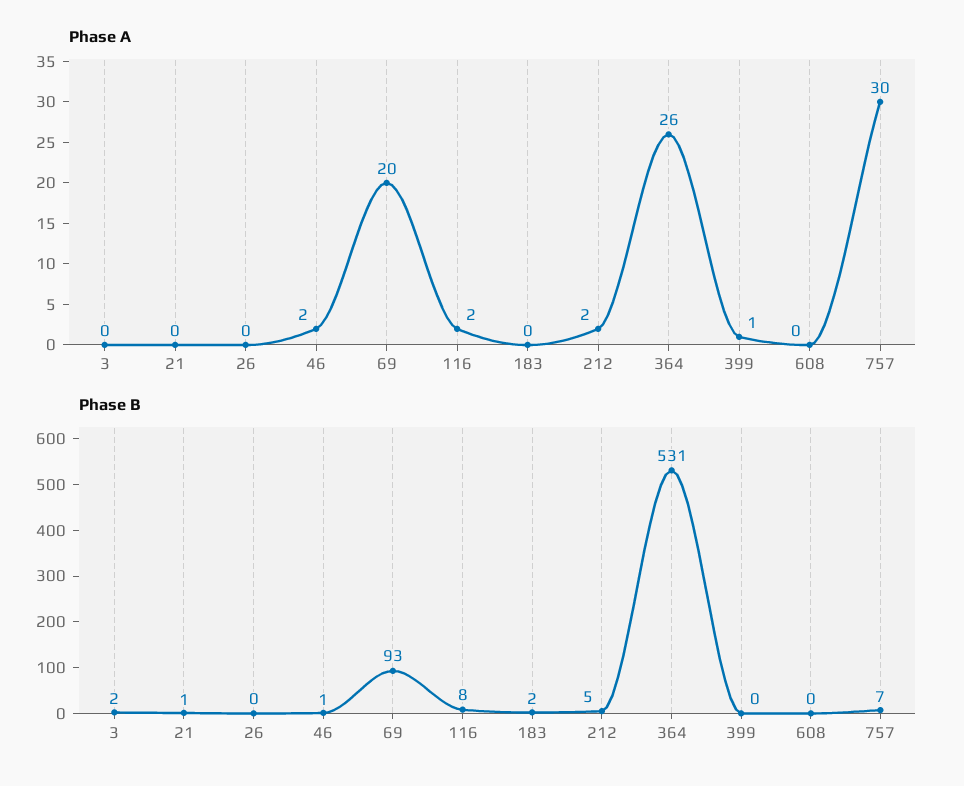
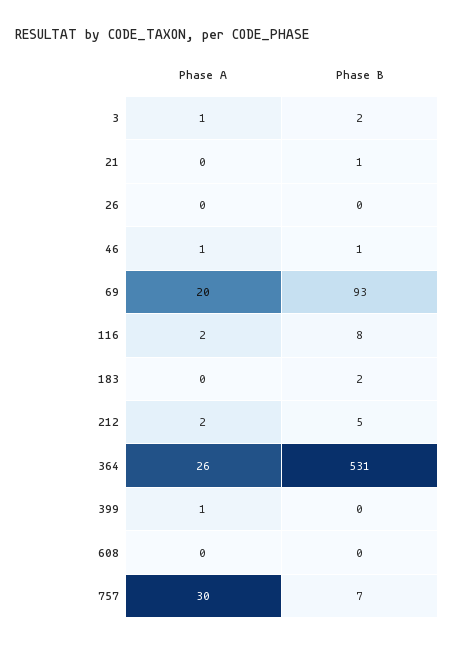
  {
    "Phase A": {
-     "3": 0,
+     "3": 1,
      "21": 0,
      "26": 0,
-     "46": 2,
+     "46": 1,
      "69": 20,
      "116": 2,
      "183": 0,
      "212": 2,
      "364": 26,
      "399": 1,
      "608": 0,
      "757": 30
    },
    "Phase B": {
      "3": 2,
      "21": 1,
      "26": 0,
      "46": 1,
      "69": 93,
      "116": 8,
      "183": 2,
      "212": 5,
      "364": 531,
      "399": 0,
      "608": 0,
      "757": 7
    }
  }

